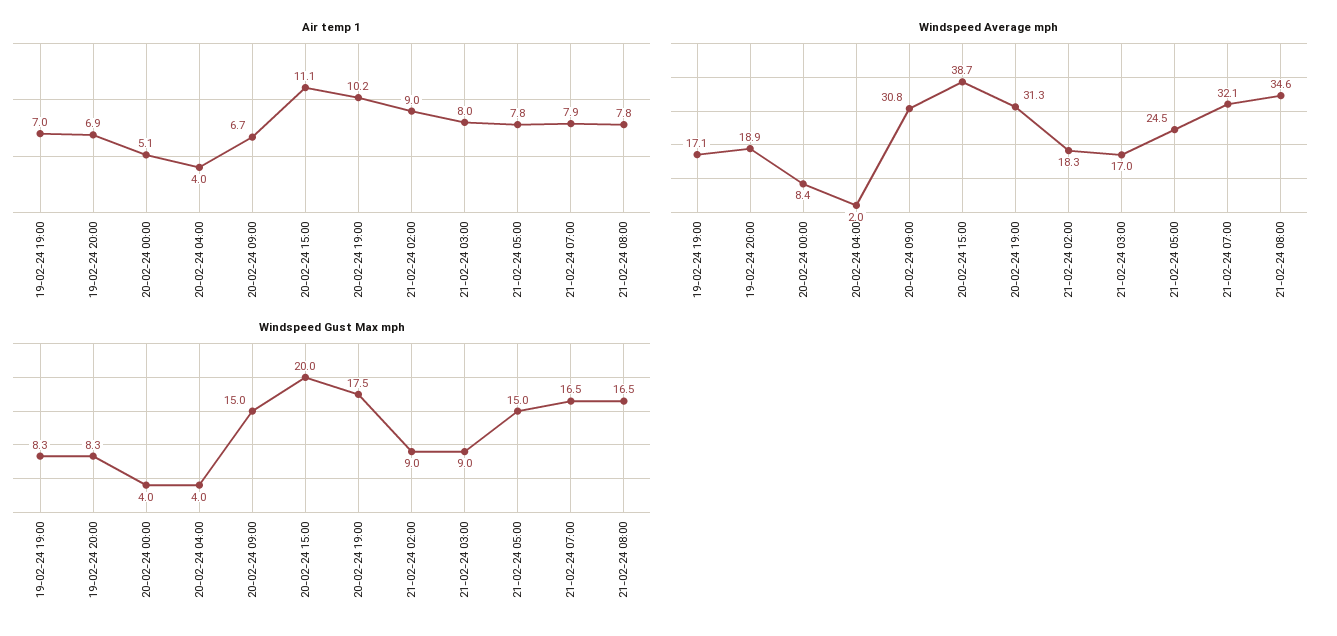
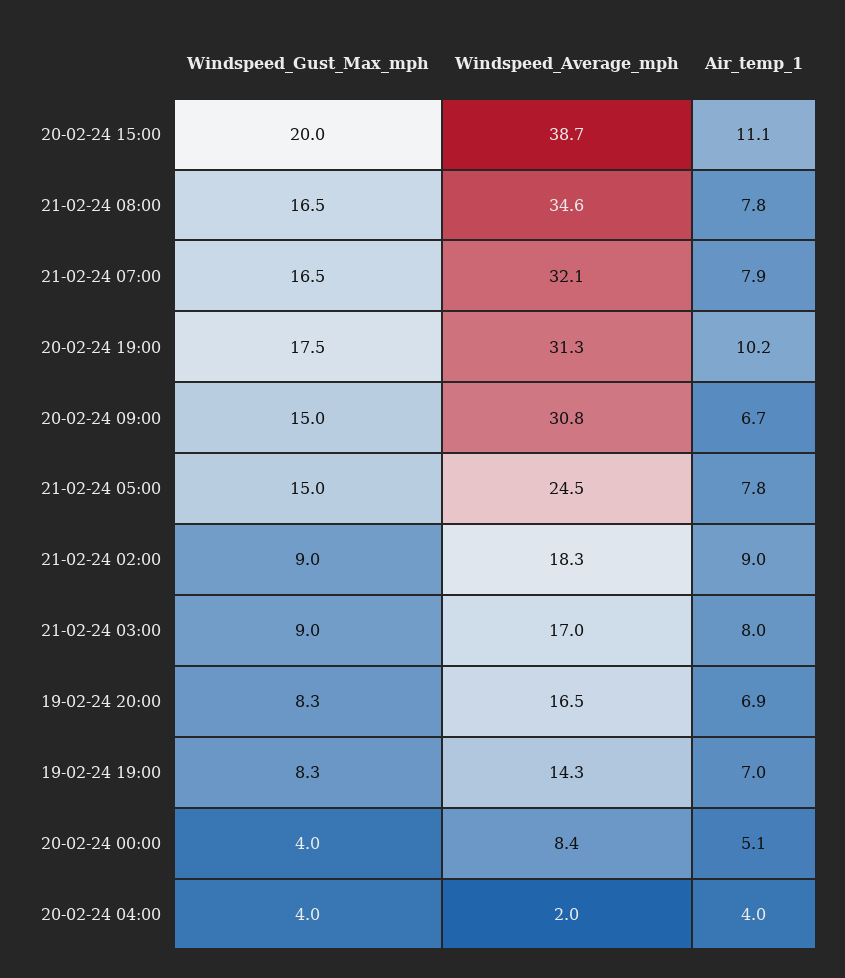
  {
    "Air temp 1": {
      "19-02-24 19:00": 7,
      "19-02-24 20:00": 6.9,
      "20-02-24 00:00": 5.1,
      "20-02-24 04:00": 4,
      "20-02-24 09:00": 6.7,
      "20-02-24 15:00": 11.1,
      "20-02-24 19:00": 10.2,
      "21-02-24 02:00": 9,
      "21-02-24 03:00": 8,
      "21-02-24 05:00": 7.8,
      "21-02-24 07:00": 7.9,
      "21-02-24 08:00": 7.8
    },
    "Windspeed Average mph": {
-     "19-02-24 19:00": 17.1,
+     "19-02-24 19:00": 14.3,
-     "19-02-24 20:00": 18.9,
+     "19-02-24 20:00": 16.5,
      "20-02-24 00:00": 8.4,
      "20-02-24 04:00": 2,
      "20-02-24 09:00": 30.8,
      "20-02-24 15:00": 38.7,
      "20-02-24 19:00": 31.3,
      "21-02-24 02:00": 18.3,
      "21-02-24 03:00": 17,
      "21-02-24 05:00": 24.5,
      "21-02-24 07:00": 32.1,
      "21-02-24 08:00": 34.6
    },
    "Windspeed Gust Max mph": {
      "19-02-24 19:00": 8.3,
      "19-02-24 20:00": 8.3,
      "20-02-24 00:00": 4,
      "20-02-24 04:00": 4,
      "20-02-24 09:00": 15,
      "20-02-24 15:00": 20,
      "20-02-24 19:00": 17.5,
      "21-02-24 02:00": 9,
      "21-02-24 03:00": 9,
      "21-02-24 05:00": 15,
      "21-02-24 07:00": 16.5,
      "21-02-24 08:00": 16.5
    }
  }

